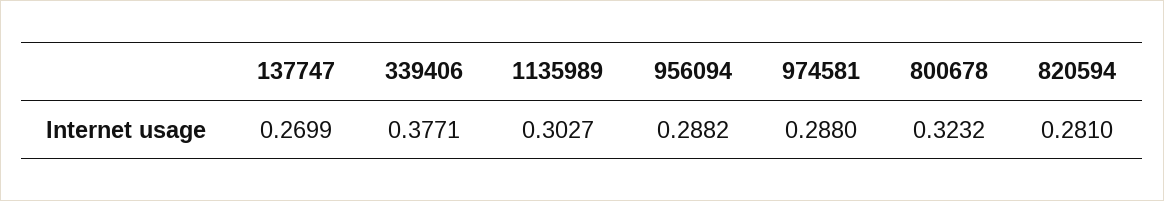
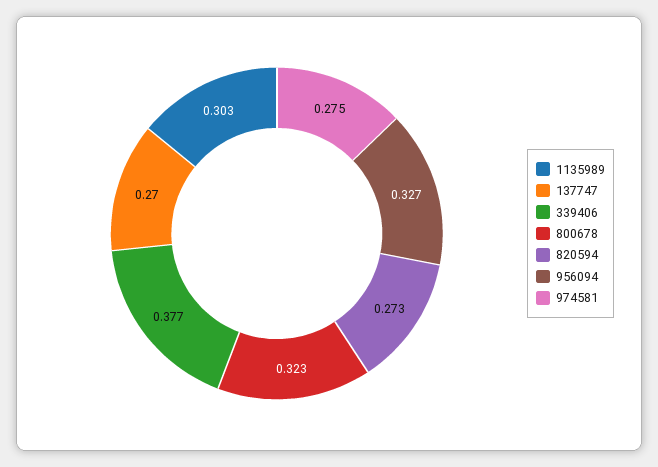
  {
    "137747": 0.2699,
    "339406": 0.3771,
    "1135989": 0.3027,
-   "956094": 0.2882,
+   "956094": 0.327,
-   "974581": 0.288,
+   "974581": 0.275,
    "800678": 0.3232,
-   "820594": 0.281
+   "820594": 0.273
  }

